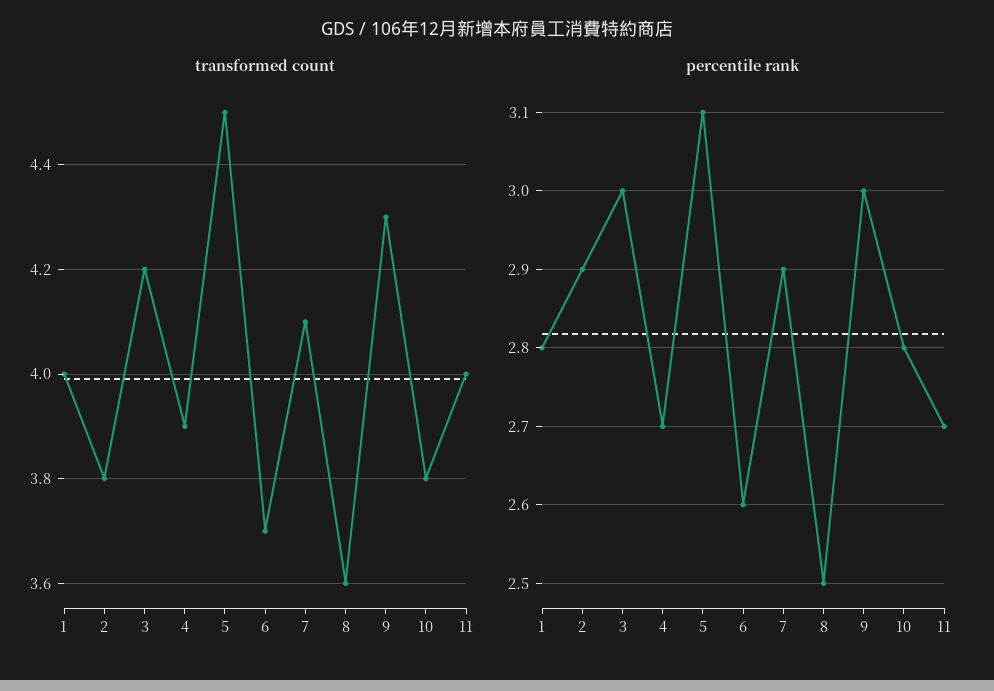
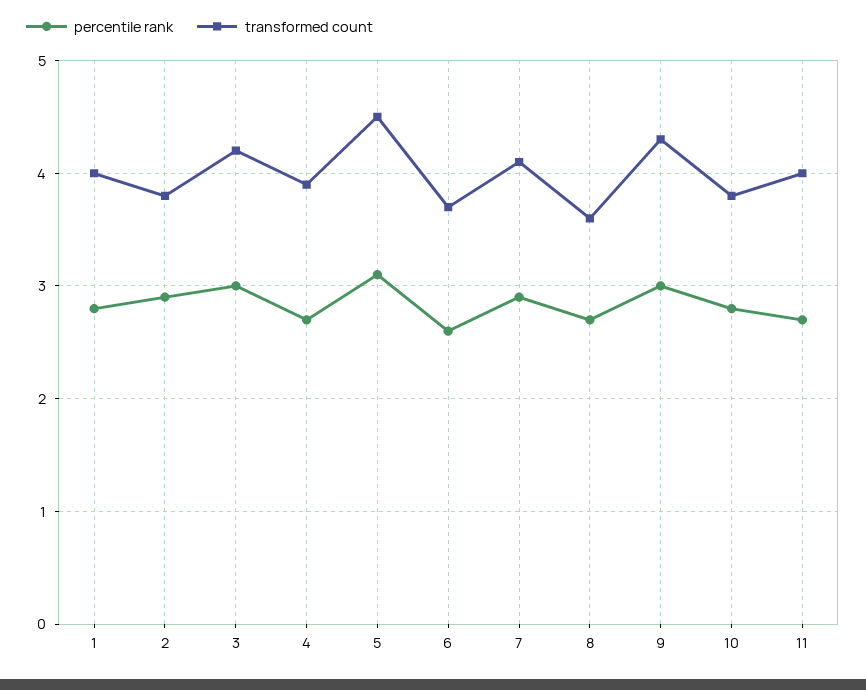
  {
    "transformed count": {
      "1": 4,
      "2": 3.8,
      "3": 4.2,
      "4": 3.9,
      "5": 4.5,
      "6": 3.7,
      "7": 4.1,
      "8": 3.6,
      "9": 4.3,
      "10": 3.8,
      "11": 4
    },
    "percentile rank": {
      "1": 2.8,
      "2": 2.9,
      "3": 3,
      "4": 2.7,
      "5": 3.1,
      "6": 2.6,
      "7": 2.9,
-     "8": 2.5,
+     "8": 2.7,
      "9": 3,
      "10": 2.8,
      "11": 2.7
    }
  }

